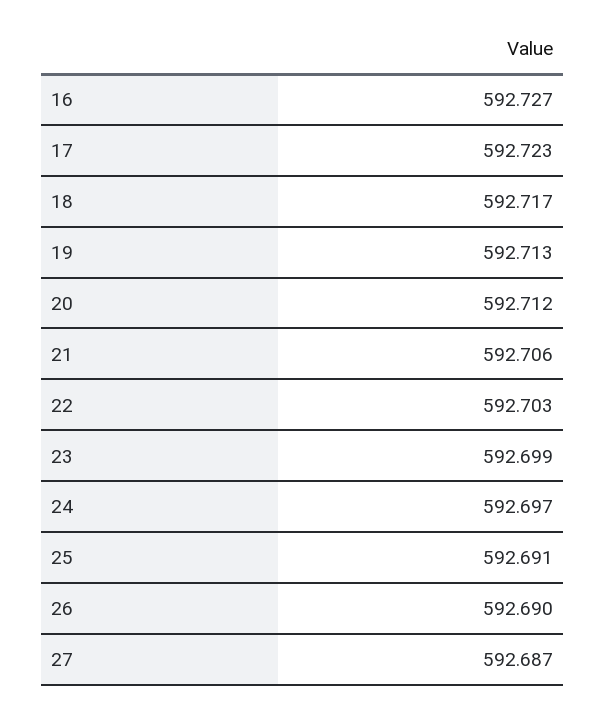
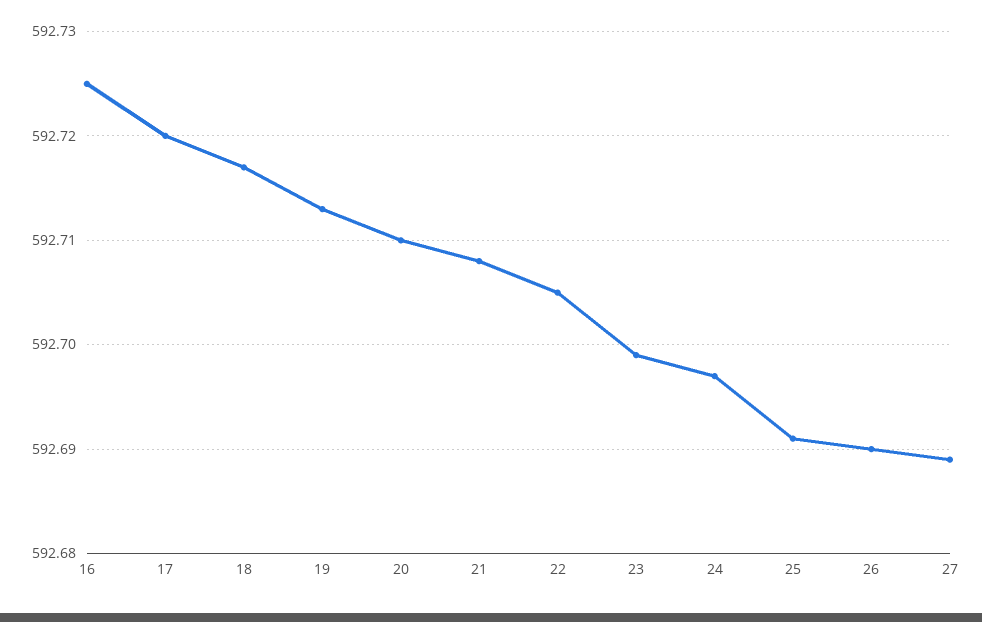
  {
-   "16": 592.727,
+   "16": 592.725,
-   "17": 592.723,
+   "17": 592.72,
    "18": 592.717,
    "19": 592.713,
-   "20": 592.712,
+   "20": 592.71,
-   "21": 592.706,
+   "21": 592.708,
-   "22": 592.703,
+   "22": 592.705,
    "23": 592.699,
    "24": 592.697,
    "25": 592.691,
    "26": 592.69,
-   "27": 592.687
+   "27": 592.689
  }

